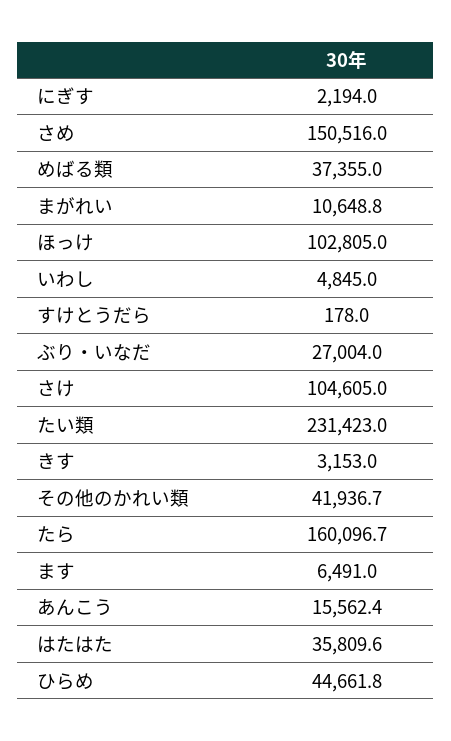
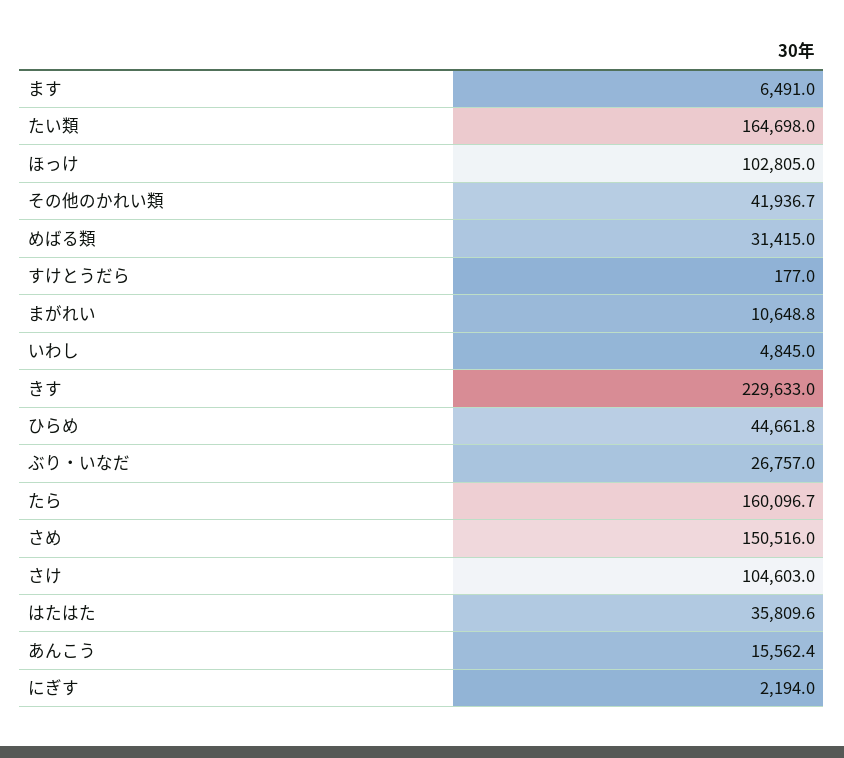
  {
    "にぎす": 2194,
    "さめ": 150516,
-   "めばる類": 37355,
+   "めばる類": 31415,
    "まがれい": 10648.8,
    "ほっけ": 102805,
    "いわし": 4845,
-   "すけとうだら": 178,
+   "すけとうだら": 177,
-   "ぶり・いなだ": 27004,
+   "ぶり・いなだ": 26757,
-   "さけ": 104605,
+   "さけ": 104603,
-   "たい類": 231423,
+   "たい類": 164698,
-   "きす": 3153,
+   "きす": 229633,
    "その他のかれい類": 41936.7,
    "たら": 160096.7,
    "ます": 6491,
    "あんこう": 15562.4,
    "はたはた": 35809.6,
    "ひらめ": 44661.8
  }

